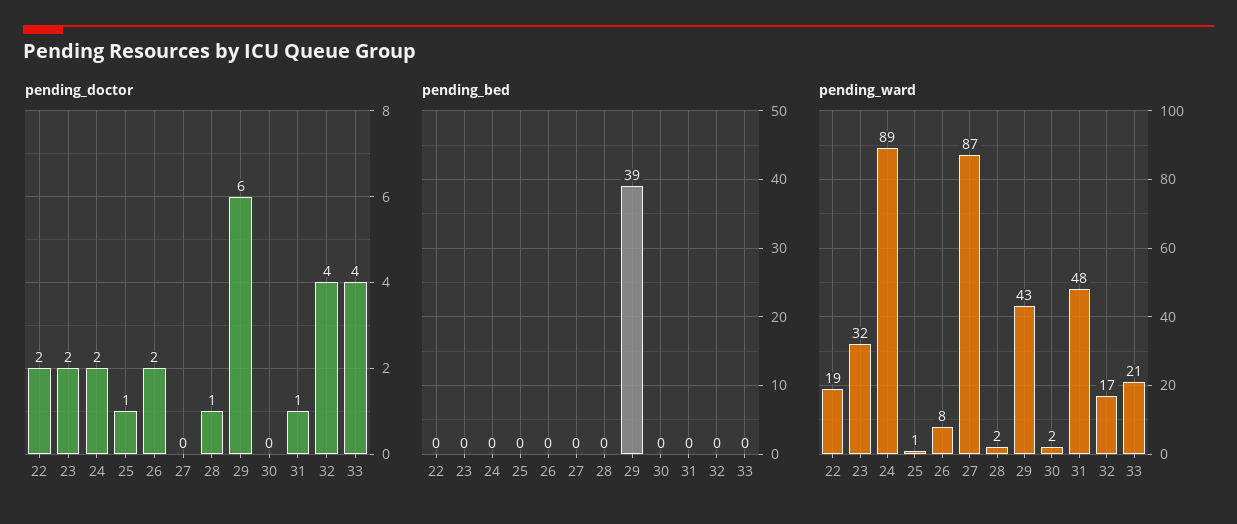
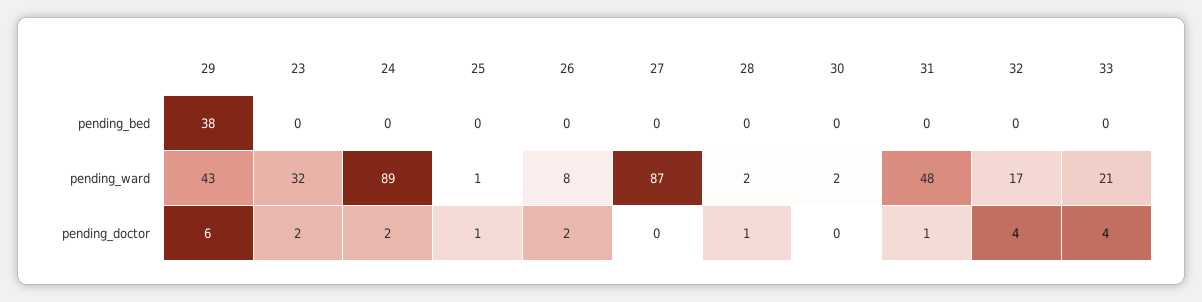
  {
    "pending_doctor": {
-     "22": 2,
      "23": 2,
      "24": 2,
      "25": 1,
      "26": 2,
      "27": 0,
      "28": 1,
      "29": 6,
      "30": 0,
      "31": 1,
      "32": 4,
      "33": 4
    },
    "pending_bed": {
-     "22": 0,
      "23": 0,
      "24": 0,
      "25": 0,
      "26": 0,
      "27": 0,
      "28": 0,
-     "29": 39,
+     "29": 38,
      "30": 0,
      "31": 0,
      "32": 0,
      "33": 0
    },
    "pending_ward": {
-     "22": 19,
      "23": 32,
      "24": 89,
      "25": 1,
      "26": 8,
      "27": 87,
      "28": 2,
      "29": 43,
      "30": 2,
      "31": 48,
      "32": 17,
      "33": 21
    }
  }

